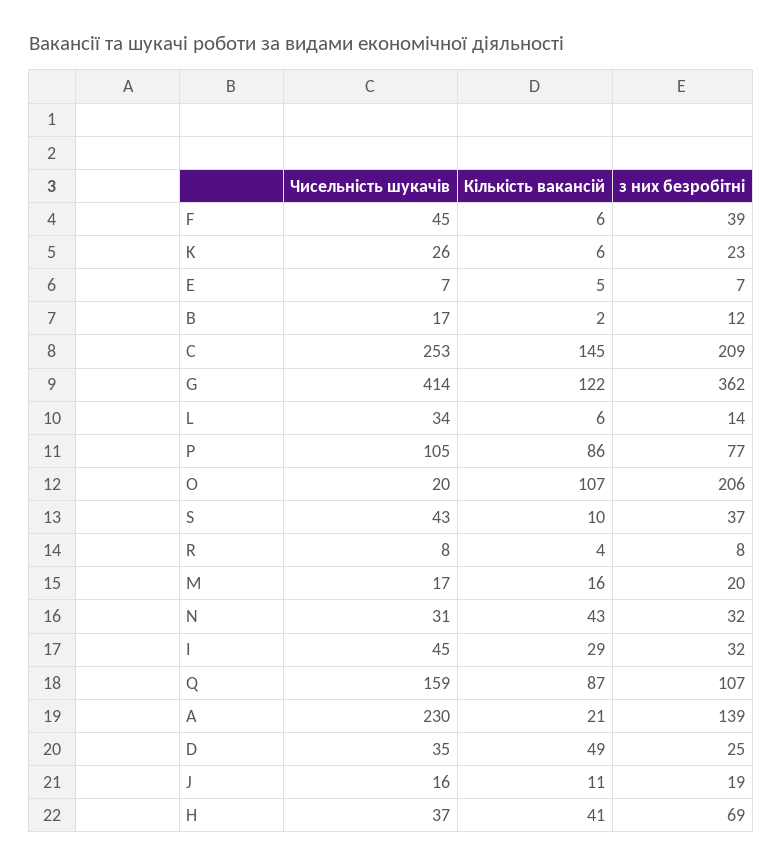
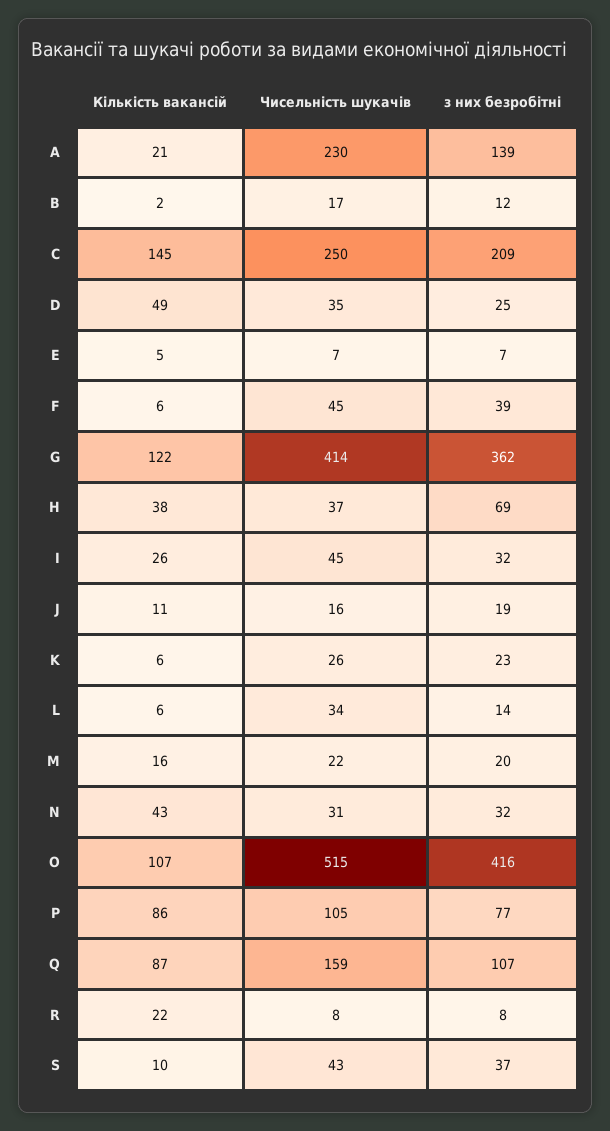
  {
    "Чисельність шукачів": {
      "F": 45,
      "K": 26,
      "E": 7,
      "B": 17,
-     "C": 253,
+     "C": 250,
      "G": 414,
      "L": 34,
      "P": 105,
-     "O": 20,
+     "O": 515,
      "S": 43,
      "R": 8,
-     "M": 17,
+     "M": 22,
      "N": 31,
      "I": 45,
      "Q": 159,
      "A": 230,
      "D": 35,
      "J": 16,
      "H": 37
    },
    "Кількість вакансій": {
      "F": 6,
      "K": 6,
      "E": 5,
      "B": 2,
      "C": 145,
      "G": 122,
      "L": 6,
      "P": 86,
      "O": 107,
      "S": 10,
-     "R": 4,
+     "R": 22,
      "M": 16,
      "N": 43,
-     "I": 29,
+     "I": 26,
      "Q": 87,
      "A": 21,
      "D": 49,
      "J": 11,
-     "H": 41
+     "H": 38
    },
    "з них безробітні": {
      "F": 39,
      "K": 23,
      "E": 7,
      "B": 12,
      "C": 209,
      "G": 362,
      "L": 14,
      "P": 77,
-     "O": 206,
+     "O": 416,
      "S": 37,
      "R": 8,
      "M": 20,
      "N": 32,
      "I": 32,
      "Q": 107,
      "A": 139,
      "D": 25,
      "J": 19,
      "H": 69
    }
  }

